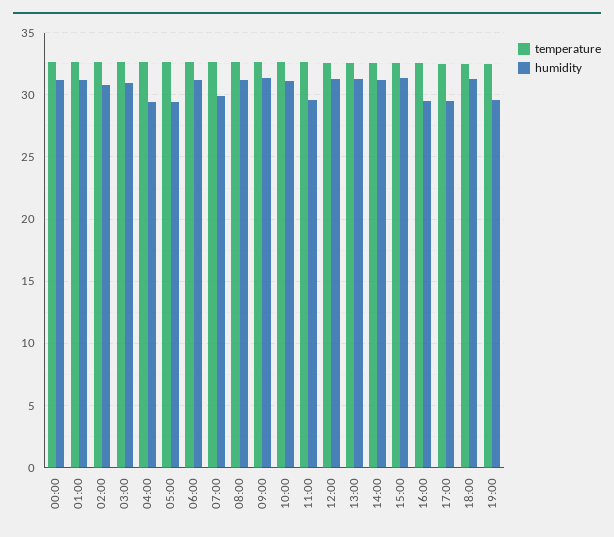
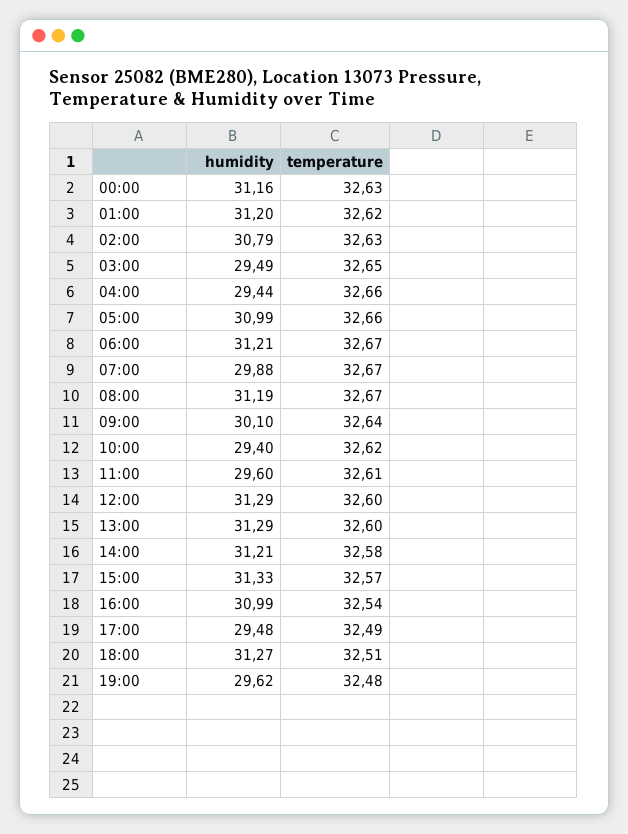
  {
    "temperature": {
      "00:00": 32.63,
      "01:00": 32.62,
      "02:00": 32.63,
      "03:00": 32.65,
      "04:00": 32.66,
      "05:00": 32.66,
      "06:00": 32.67,
      "07:00": 32.67,
      "08:00": 32.67,
      "09:00": 32.64,
      "10:00": 32.62,
      "11:00": 32.61,
      "12:00": 32.6,
      "13:00": 32.6,
      "14:00": 32.58,
      "15:00": 32.57,
      "16:00": 32.54,
      "17:00": 32.49,
      "18:00": 32.51,
      "19:00": 32.48
    },
    "humidity": {
      "00:00": 31.16,
      "01:00": 31.2,
      "02:00": 30.79,
-     "03:00": 31,
+     "03:00": 29.49,
      "04:00": 29.44,
-     "05:00": 29.5,
+     "05:00": 30.99,
      "06:00": 31.21,
      "07:00": 29.88,
      "08:00": 31.19,
-     "09:00": 31.5,
+     "09:00": 30.1,
-     "10:00": 31,
+     "10:00": 29.4,
      "11:00": 29.6,
      "12:00": 31.29,
      "13:00": 31.29,
      "14:00": 31.21,
      "15:00": 31.33,
-     "16:00": 29.5,
+     "16:00": 30.99,
      "17:00": 29.48,
      "18:00": 31.27,
      "19:00": 29.62
    }
  }

